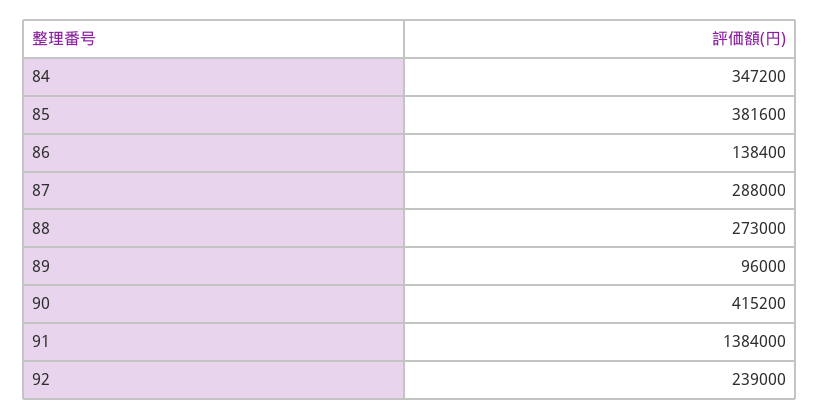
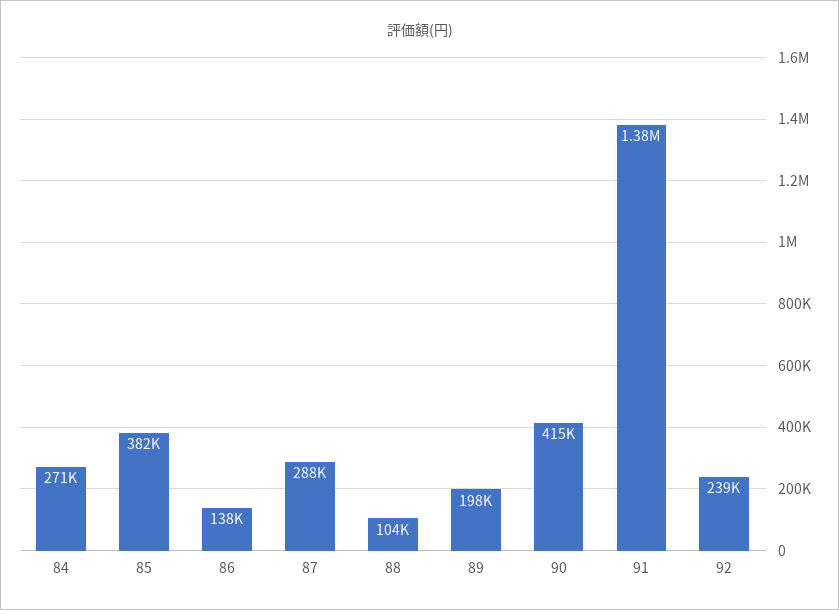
  {
-   "84": 347200,
+   "84": 271000,
    "85": 381600,
    "86": 138400,
    "87": 288000,
-   "88": 273000,
+   "88": 104000,
-   "89": 96000,
+   "89": 198000,
    "90": 415200,
    "91": 1384000,
    "92": 239000
  }

